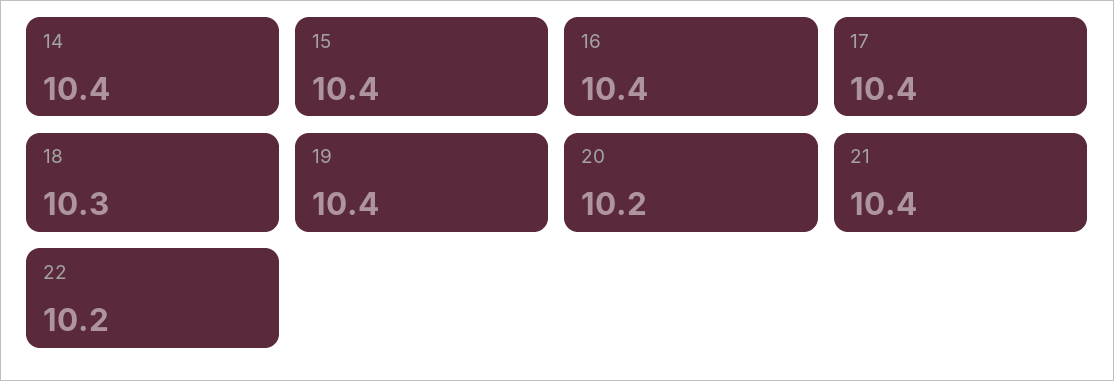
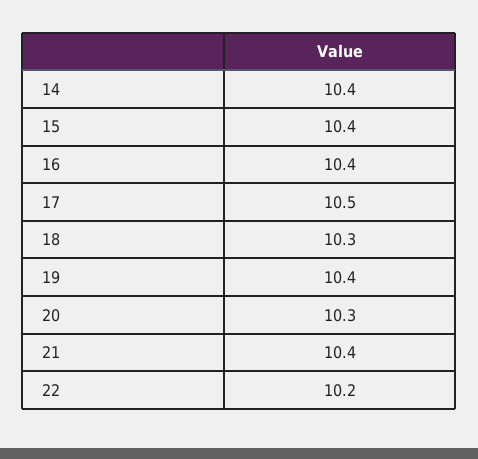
  {
    "14": 10.4,
    "15": 10.4,
    "16": 10.4,
-   "17": 10.4,
+   "17": 10.5,
    "18": 10.3,
    "19": 10.4,
-   "20": 10.2,
+   "20": 10.3,
    "21": 10.4,
    "22": 10.2
  }

